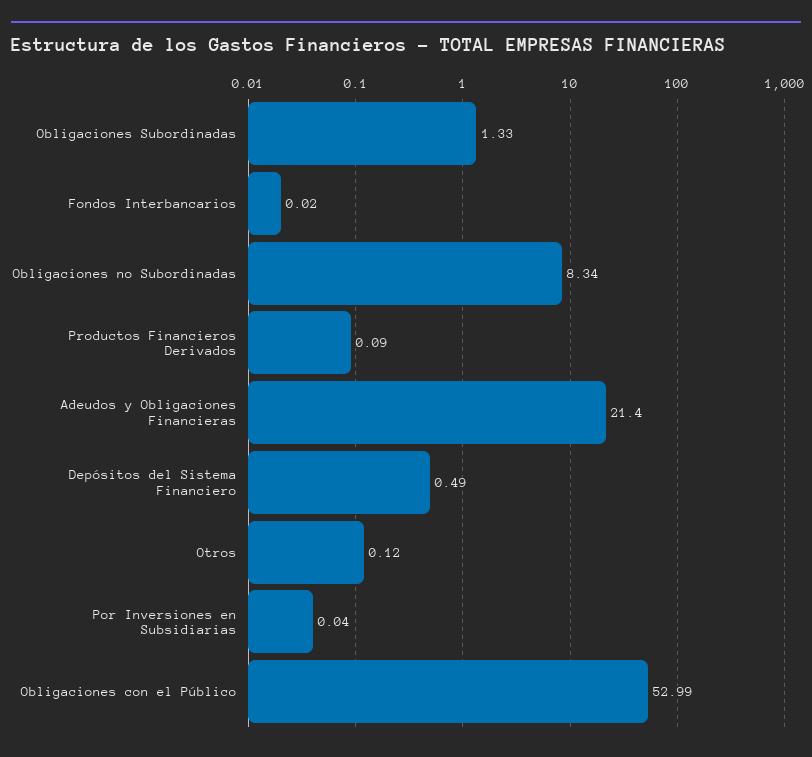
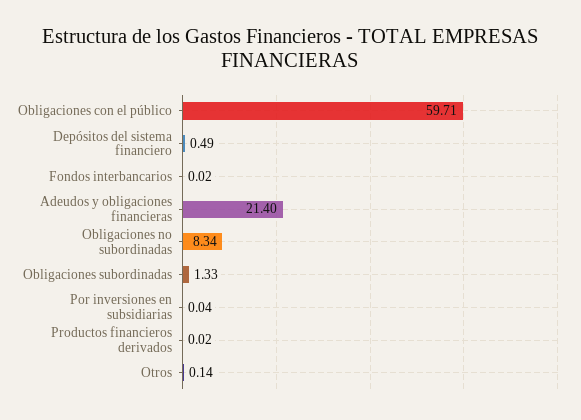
  {
    "Obligaciones Subordinadas": 1.33,
    "Fondos Interbancarios": 0.02,
    "Obligaciones no Subordinadas": 8.34,
-   "Productos Financieros Derivados": 0.09,
+   "Productos Financieros Derivados": 0.02,
    "Adeudos y Obligaciones Financieras": 21.4,
    "Depósitos del Sistema Financiero": 0.49,
-   "Otros": 0.12,
+   "Otros": 0.14,
    "Por Inversiones en Subsidiarias": 0.04,
-   "Obligaciones con el Público": 52.99
+   "Obligaciones con el Público": 59.71
  }

